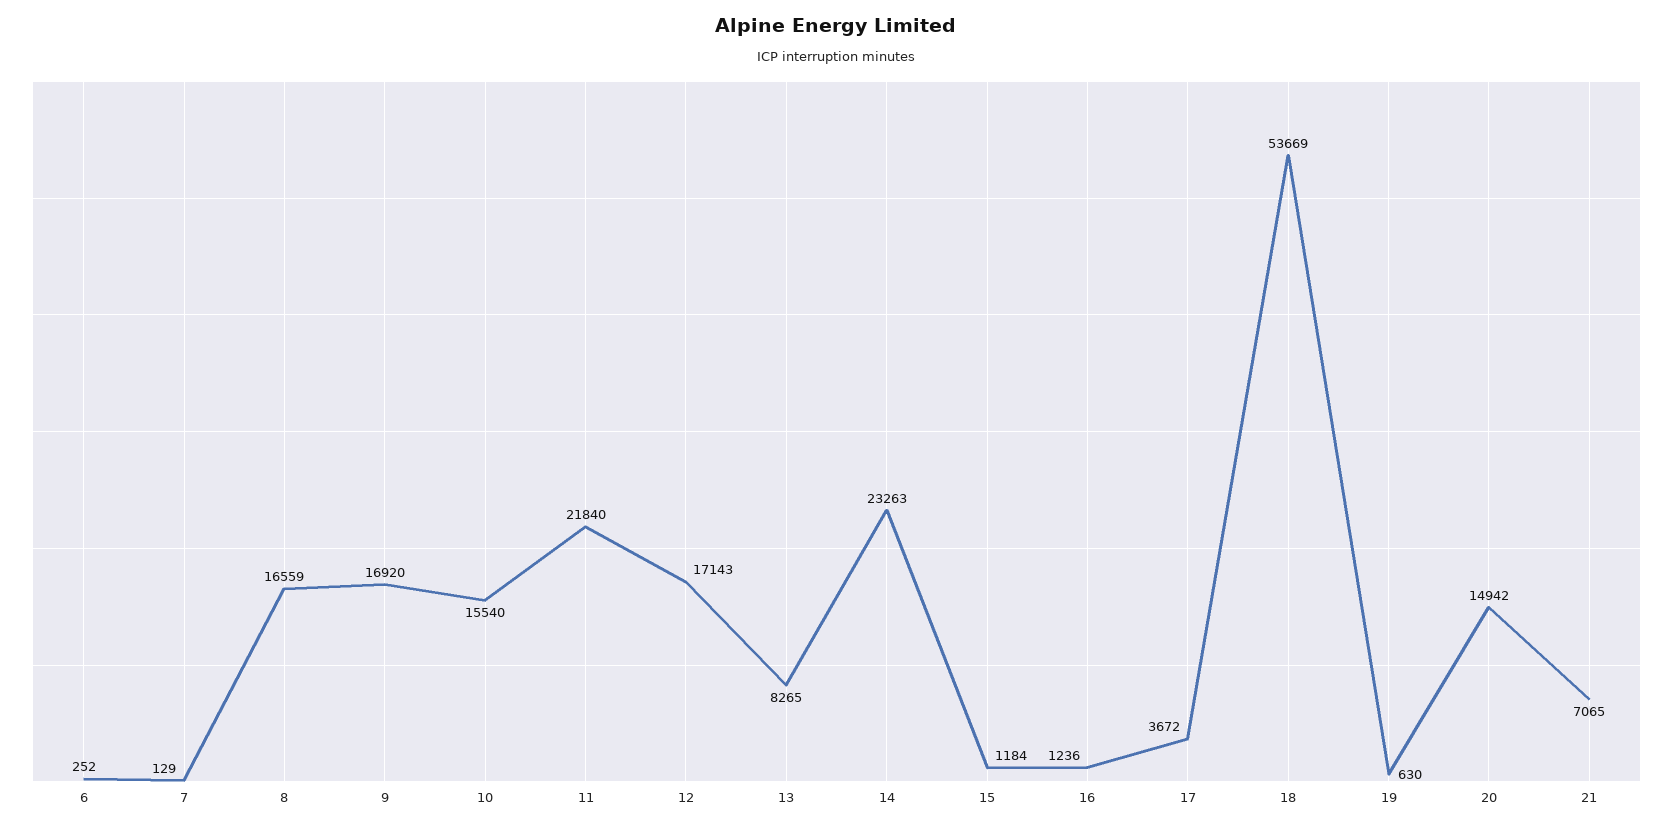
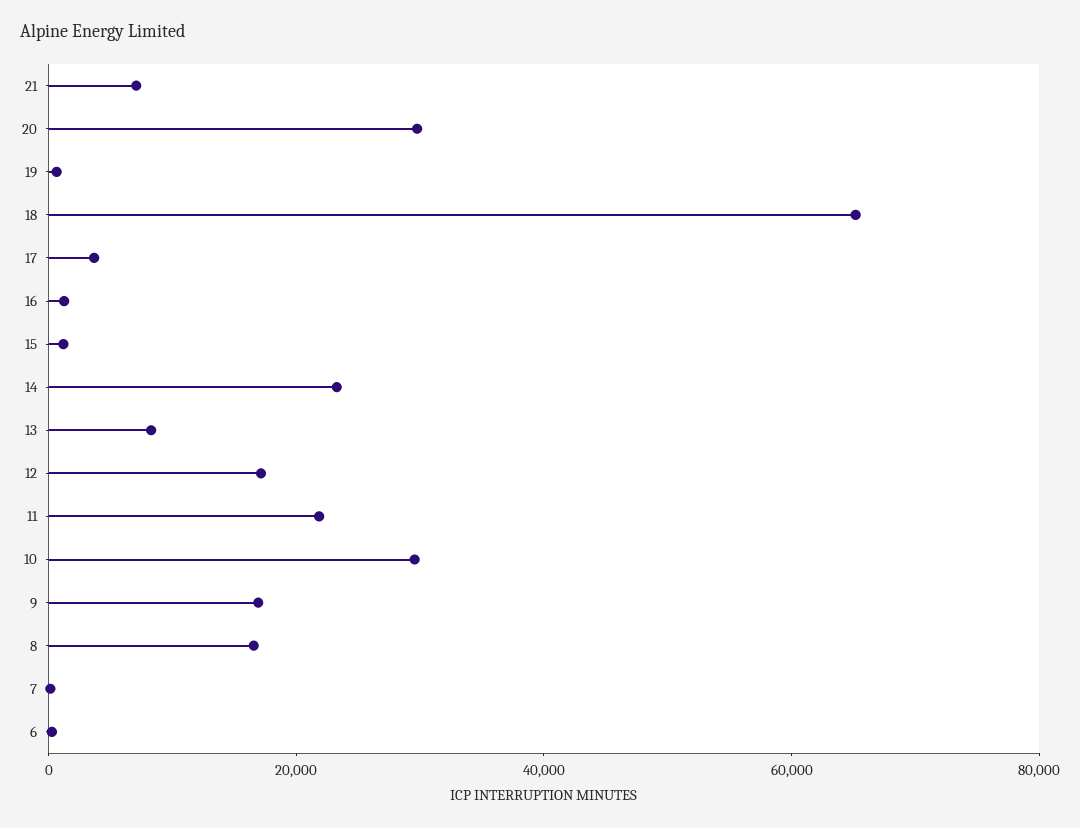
  {
    "6": 252,
    "7": 129,
    "8": 16559,
    "9": 16920,
-   "10": 15540,
+   "10": 30000,
    "11": 21840,
    "12": 17143,
    "13": 8265,
    "14": 23263,
    "15": 1184,
    "16": 1236,
    "17": 3672,
-   "18": 53669,
+   "18": 65000,
    "19": 630,
-   "20": 14942,
+   "20": 30000,
    "21": 7065
  }

